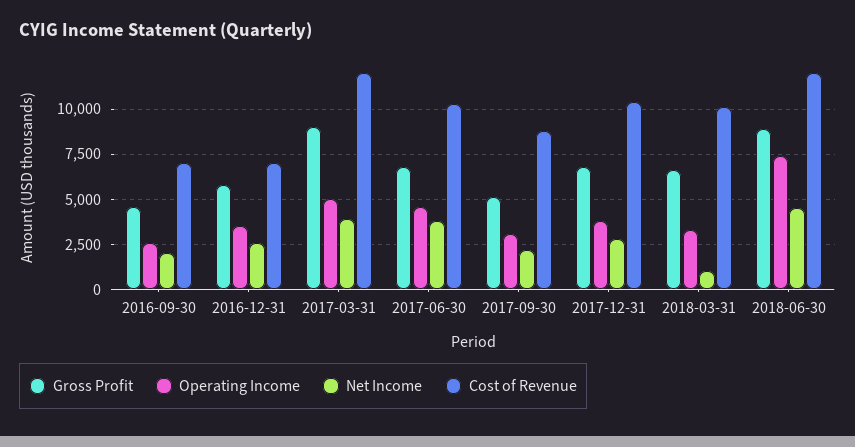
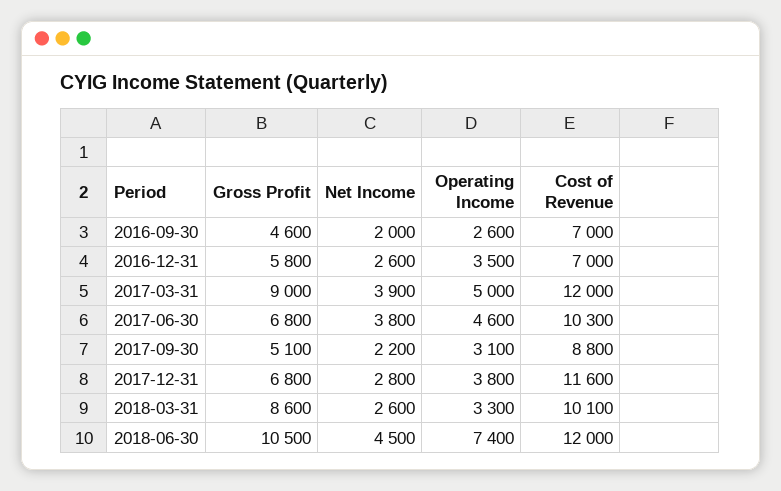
  {
    "Gross Profit": {
      "2016-09-30": 4600,
      "2016-12-31": 5800,
      "2017-03-31": 9000,
      "2017-06-30": 6800,
      "2017-09-30": 5100,
      "2017-12-31": 6800,
-     "2018-03-31": 6500,
+     "2018-03-31": 8600,
-     "2018-06-30": 9000
+     "2018-06-30": 10500
    },
    "Operating Income": {
      "2016-09-30": 2600,
      "2016-12-31": 3500,
      "2017-03-31": 5000,
      "2017-06-30": 4600,
      "2017-09-30": 3100,
      "2017-12-31": 3800,
      "2018-03-31": 3300,
      "2018-06-30": 7400
    },
    "Net Income": {
      "2016-09-30": 2000,
      "2016-12-31": 2600,
      "2017-03-31": 3900,
      "2017-06-30": 3800,
      "2017-09-30": 2200,
      "2017-12-31": 2800,
-     "2018-03-31": 1000,
+     "2018-03-31": 2600,
      "2018-06-30": 4500
    },
    "Cost of Revenue": {
      "2016-09-30": 7000,
      "2016-12-31": 7000,
      "2017-03-31": 12000,
      "2017-06-30": 10300,
      "2017-09-30": 8800,
-     "2017-12-31": 10500,
+     "2017-12-31": 11600,
      "2018-03-31": 10100,
      "2018-06-30": 12000
    }
  }

